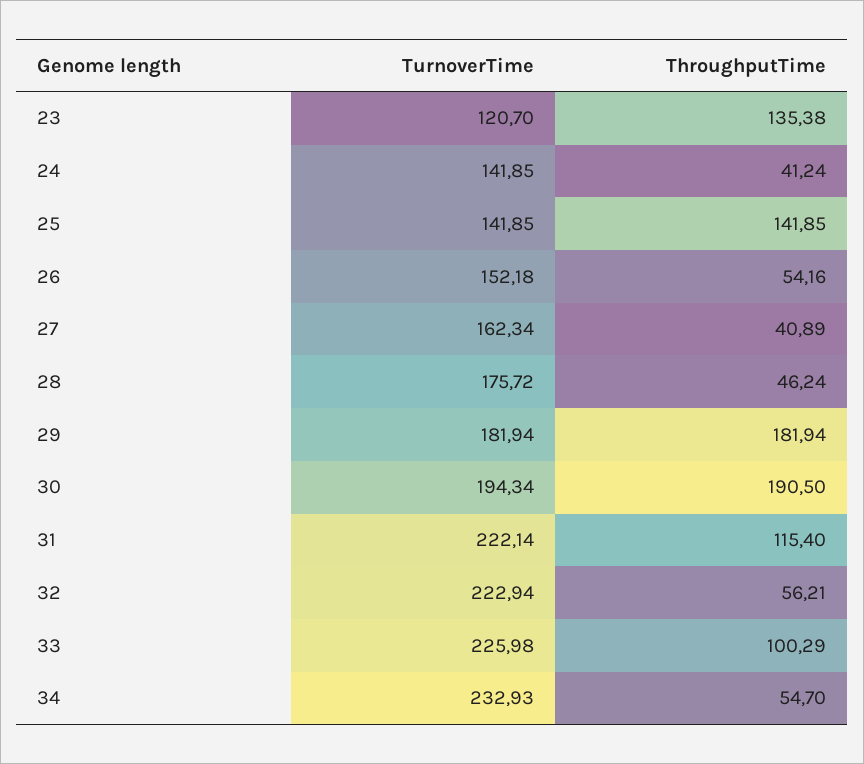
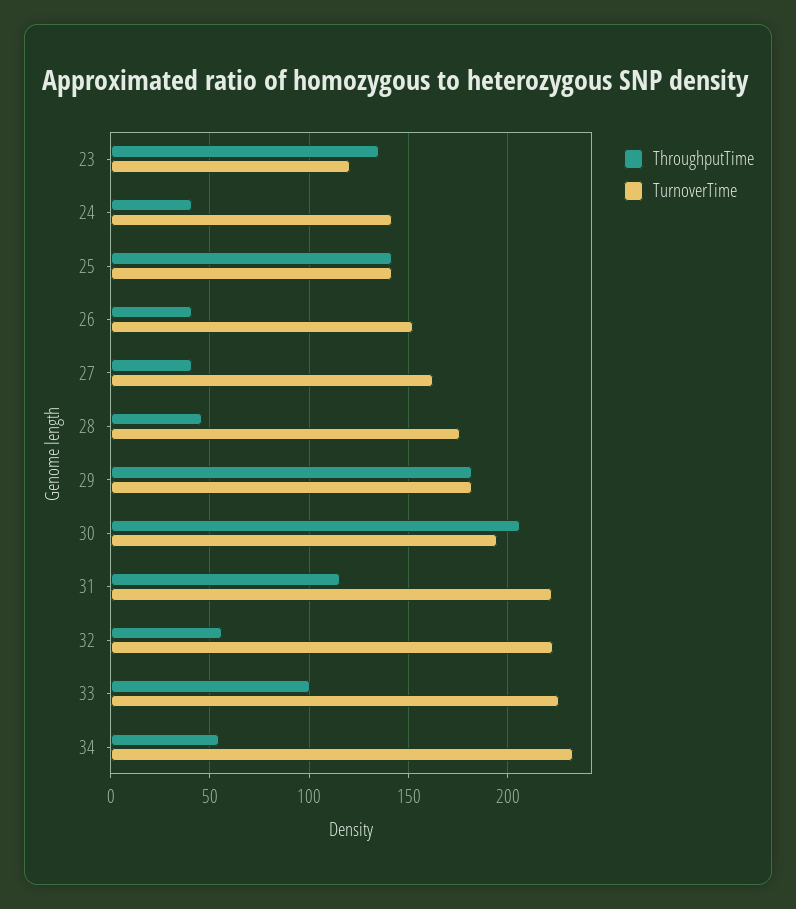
  {
    "TurnoverTime": {
      "23": 120.7,
      "24": 141.85,
      "25": 141.85,
      "26": 152.18,
      "27": 162.34,
      "28": 175.72,
      "29": 181.94,
      "30": 194.34,
      "31": 222.14,
      "32": 222.94,
      "33": 225.98,
      "34": 232.93
    },
    "ThroughputTime": {
      "23": 135.38,
      "24": 41.24,
      "25": 141.85,
-     "26": 54.16,
+     "26": 40,
      "27": 40.89,
      "28": 46.24,
      "29": 181.94,
-     "30": 190.5,
+     "30": 205,
      "31": 115.4,
      "32": 56.21,
      "33": 100.29,
      "34": 54.7
    }
  }

